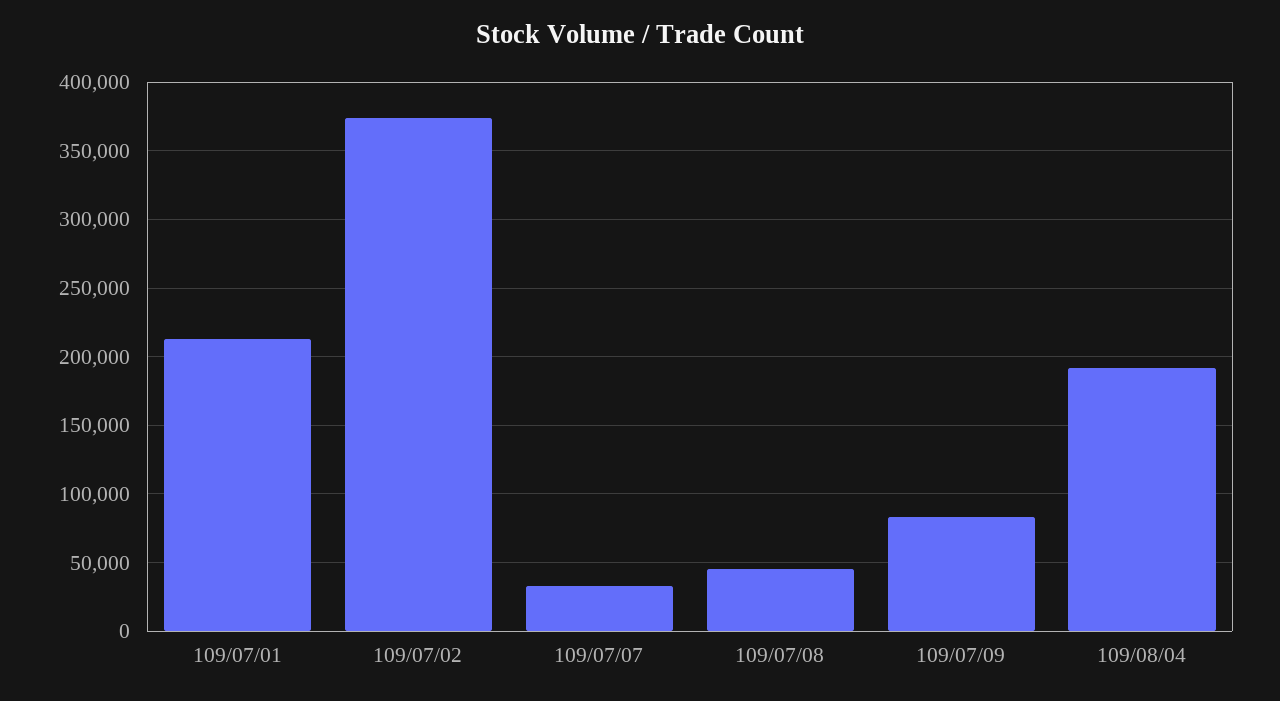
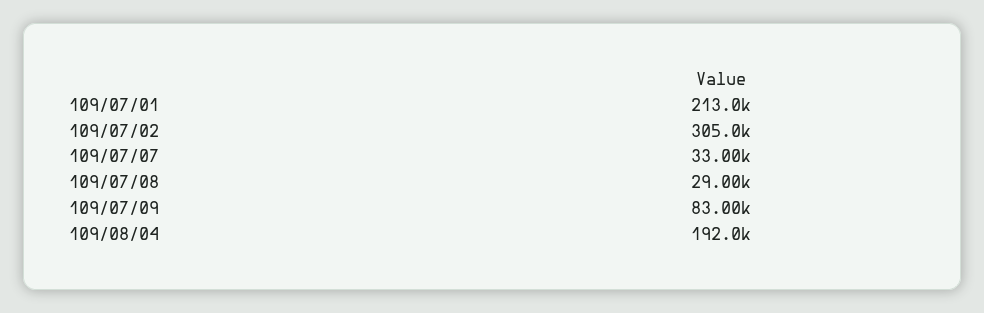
  {
    "109/07/01": 213000,
-   "109/07/02": 375000,
+   "109/07/02": 305000,
    "109/07/07": 33000,
-   "109/07/08": 45000,
+   "109/07/08": 29000,
    "109/07/09": 83000,
    "109/08/04": 192000
  }

